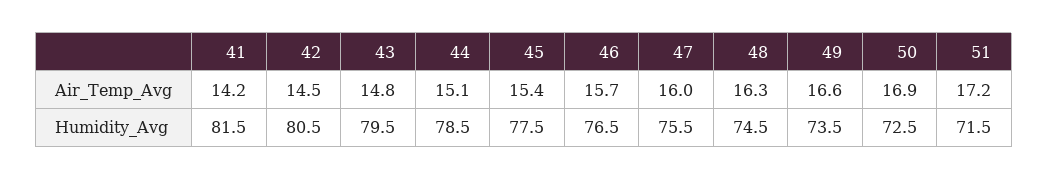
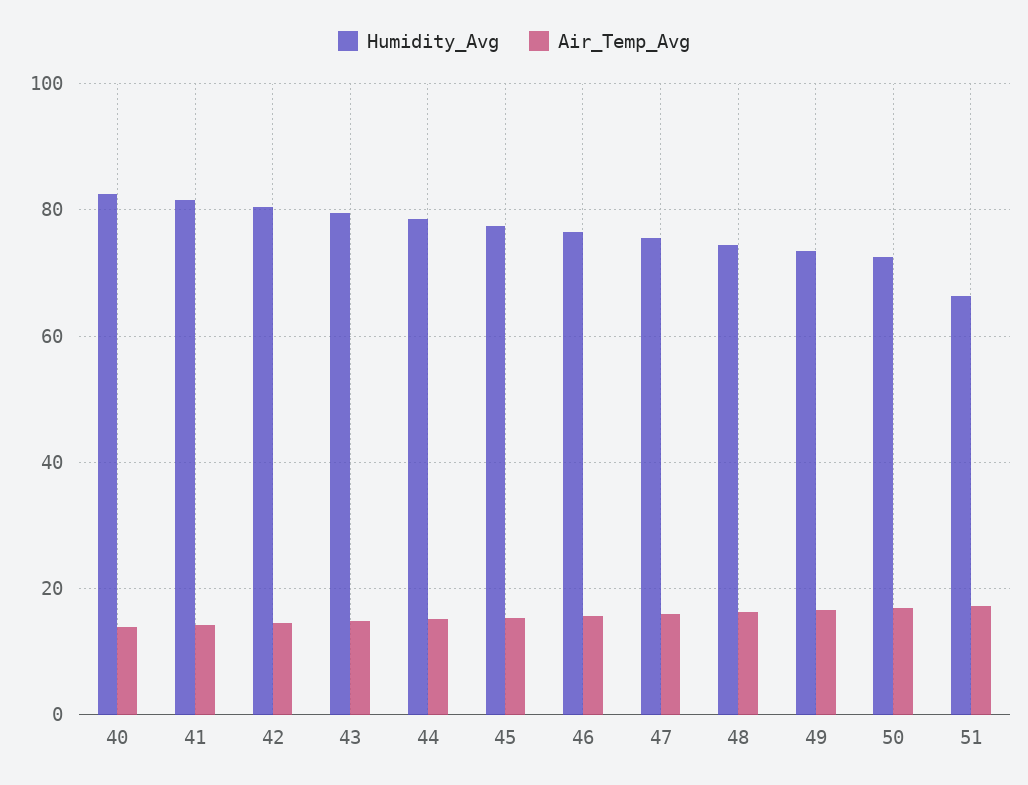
  {
    "Air_Temp_Avg": {
      "41": 14.2,
      "42": 14.5,
      "43": 14.8,
      "44": 15.1,
      "45": 15.4,
      "46": 15.7,
      "47": 16,
      "48": 16.3,
      "49": 16.6,
      "50": 16.9,
-     "51": 17.2
+     "51": 17.2,
+     "40": 14
    },
    "Humidity_Avg": {
      "41": 81.5,
      "42": 80.5,
      "43": 79.5,
      "44": 78.5,
      "45": 77.5,
      "46": 76.5,
      "47": 75.5,
      "48": 74.5,
      "49": 73.5,
      "50": 72.5,
-     "51": 71.5
+     "51": 66,
+     "40": 82
    }
  }

